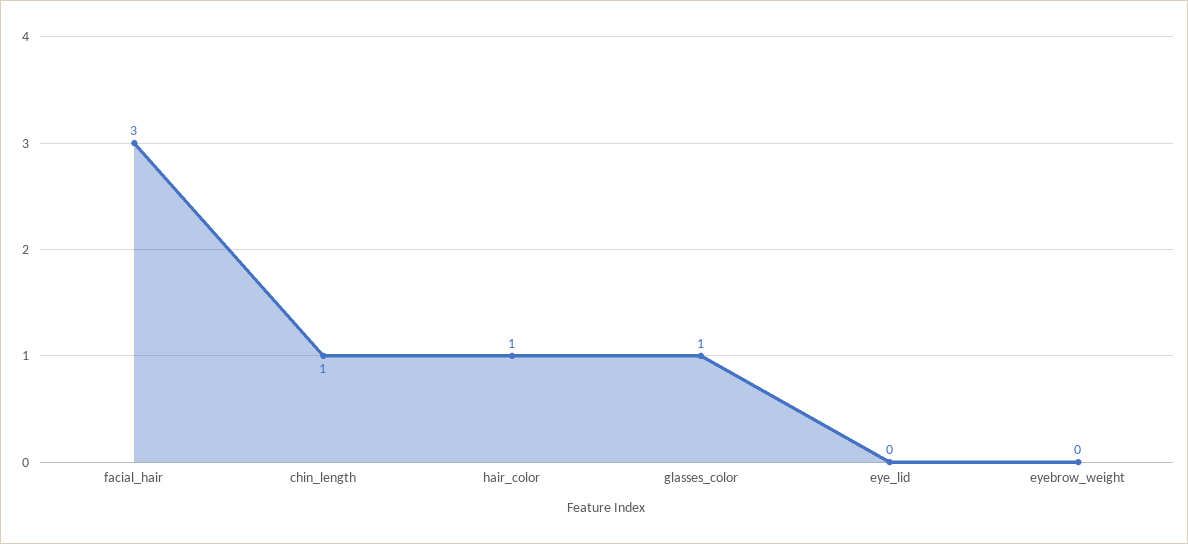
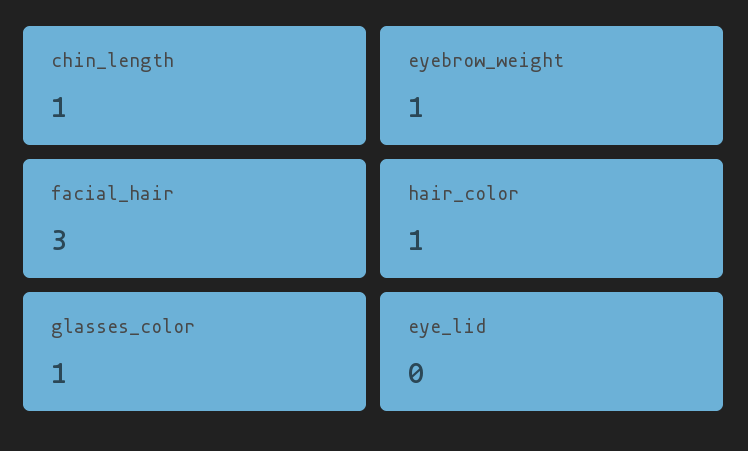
  {
    "facial_hair": 3,
    "chin_length": 1,
    "hair_color": 1,
    "glasses_color": 1,
    "eye_lid": 0,
-   "eyebrow_weight": 0
+   "eyebrow_weight": 1
  }

